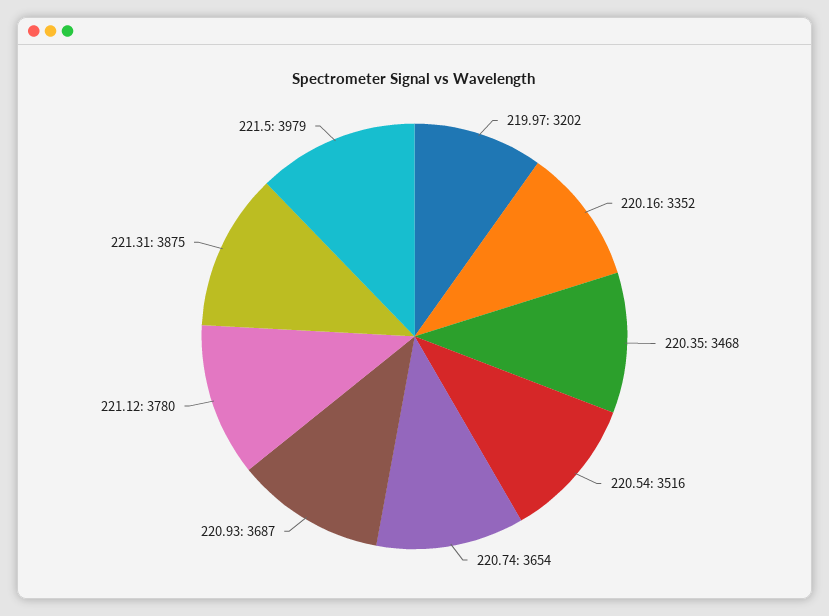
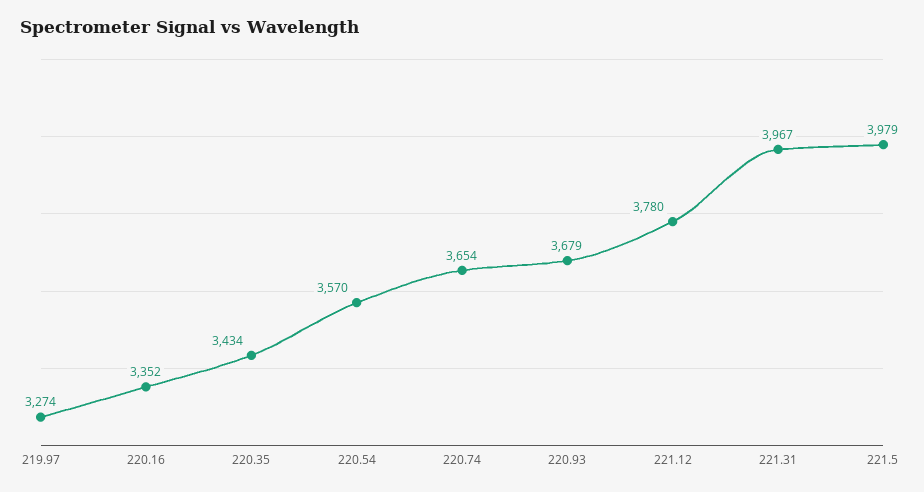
  {
-   "219.97": 3202,
+   "219.97": 3274,
    "220.16": 3352,
-   "220.35": 3468,
+   "220.35": 3434,
-   "220.54": 3516,
+   "220.54": 3570,
    "220.74": 3654,
-   "220.93": 3687,
+   "220.93": 3679,
    "221.12": 3780,
-   "221.31": 3875,
+   "221.31": 3967,
    "221.5": 3979
  }

